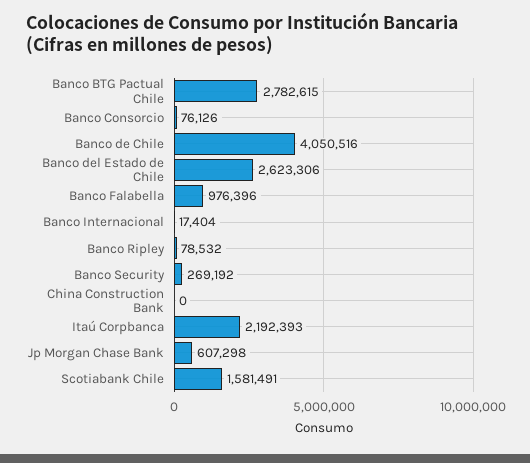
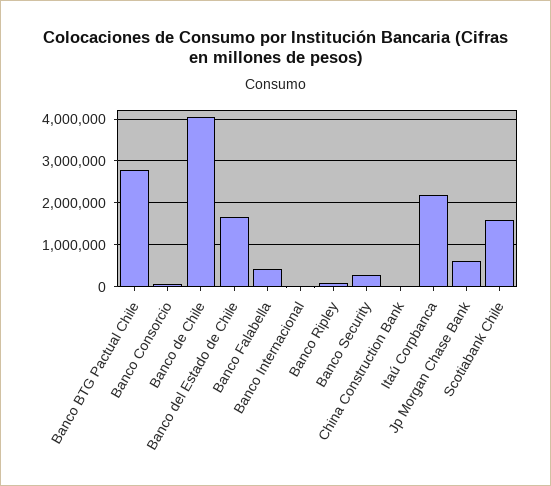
  {
    "Banco BTG Pactual Chile": 2782615,
    "Banco Consorcio": 76126,
    "Banco de Chile": 4050516,
-   "Banco del Estado de Chile": 2623306,
+   "Banco del Estado de Chile": 1600000,
-   "Banco Falabella": 976396,
+   "Banco Falabella": 400000,
    "Banco Internacional": 17404,
    "Banco Ripley": 78532,
    "Banco Security": 269192,
    "China Construction Bank": 0,
    "Itaú Corpbanca": 2192393,
    "Jp Morgan Chase Bank": 607298,
    "Scotiabank Chile": 1581491
  }

